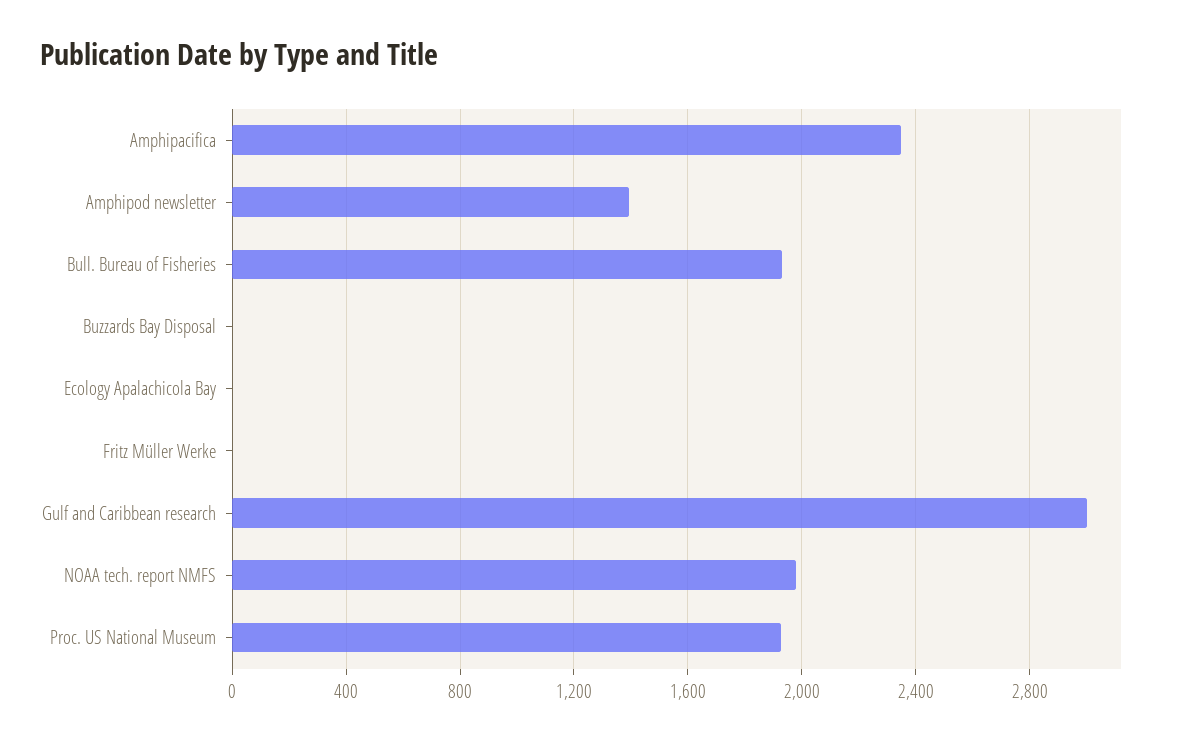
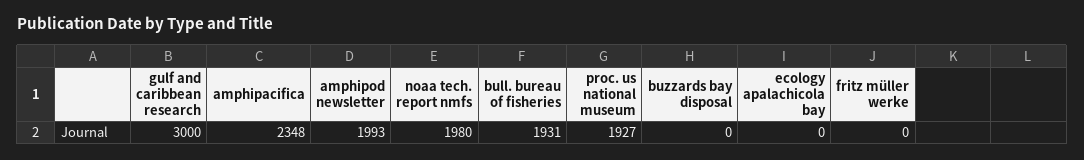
  {
    "Amphipacifica": 2348,
-   "Amphipod newsletter": 1400,
+   "Amphipod newsletter": 1993,
    "Bull. Bureau of Fisheries": 1931,
    "Buzzards Bay Disposal": 0,
    "Ecology Apalachicola Bay": 0,
    "Fritz Müller Werke": 0,
    "Gulf and Caribbean research": 3000,
    "NOAA tech. report NMFS": 1980,
    "Proc. US National Museum": 1927
  }

